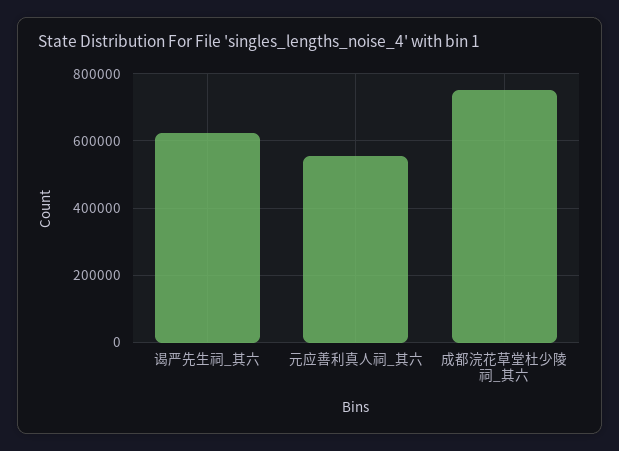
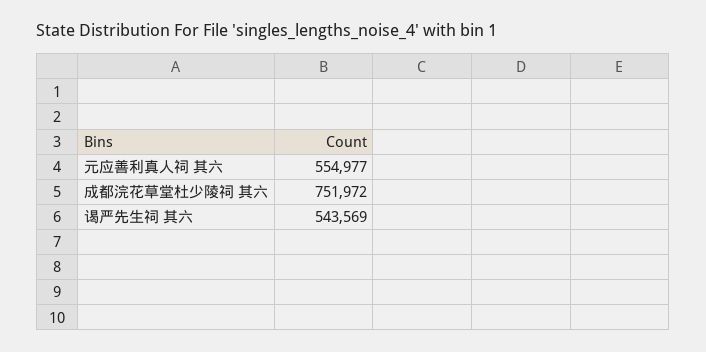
  {
-   "谒严先生祠_其六": 620000,
+   "谒严先生祠_其六": 543569,
    "元应善利真人祠_其六": 554977,
    "成都浣花草堂杜少陵祠_其六": 751972
  }

